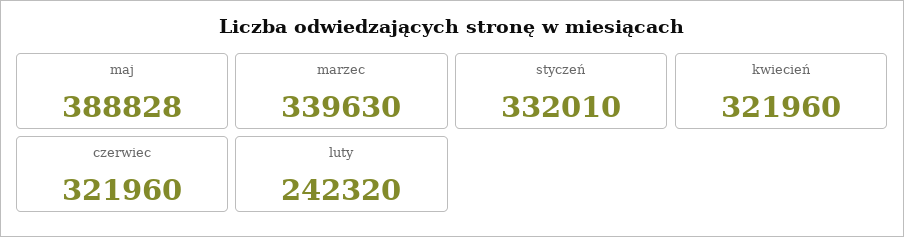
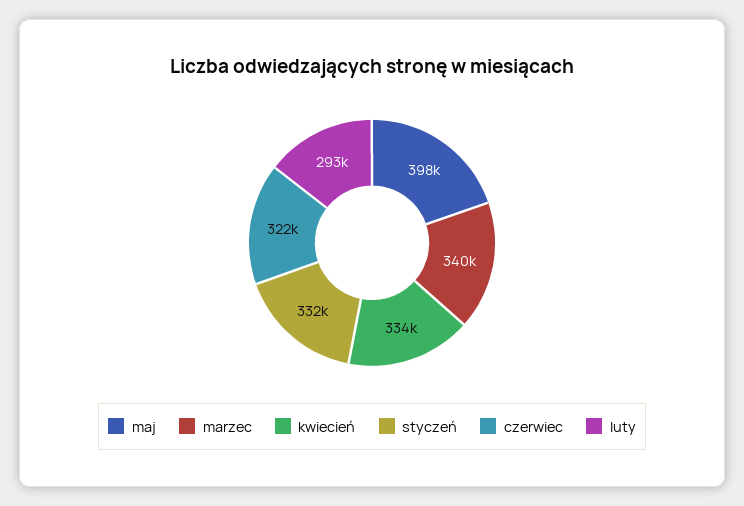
  {
-   "maj": 388828,
+   "maj": 398000,
    "marzec": 339630,
    "styczeń": 332010,
-   "kwiecień": 321960,
+   "kwiecień": 334000,
    "czerwiec": 321960,
-   "luty": 242320
+   "luty": 293000
  }

